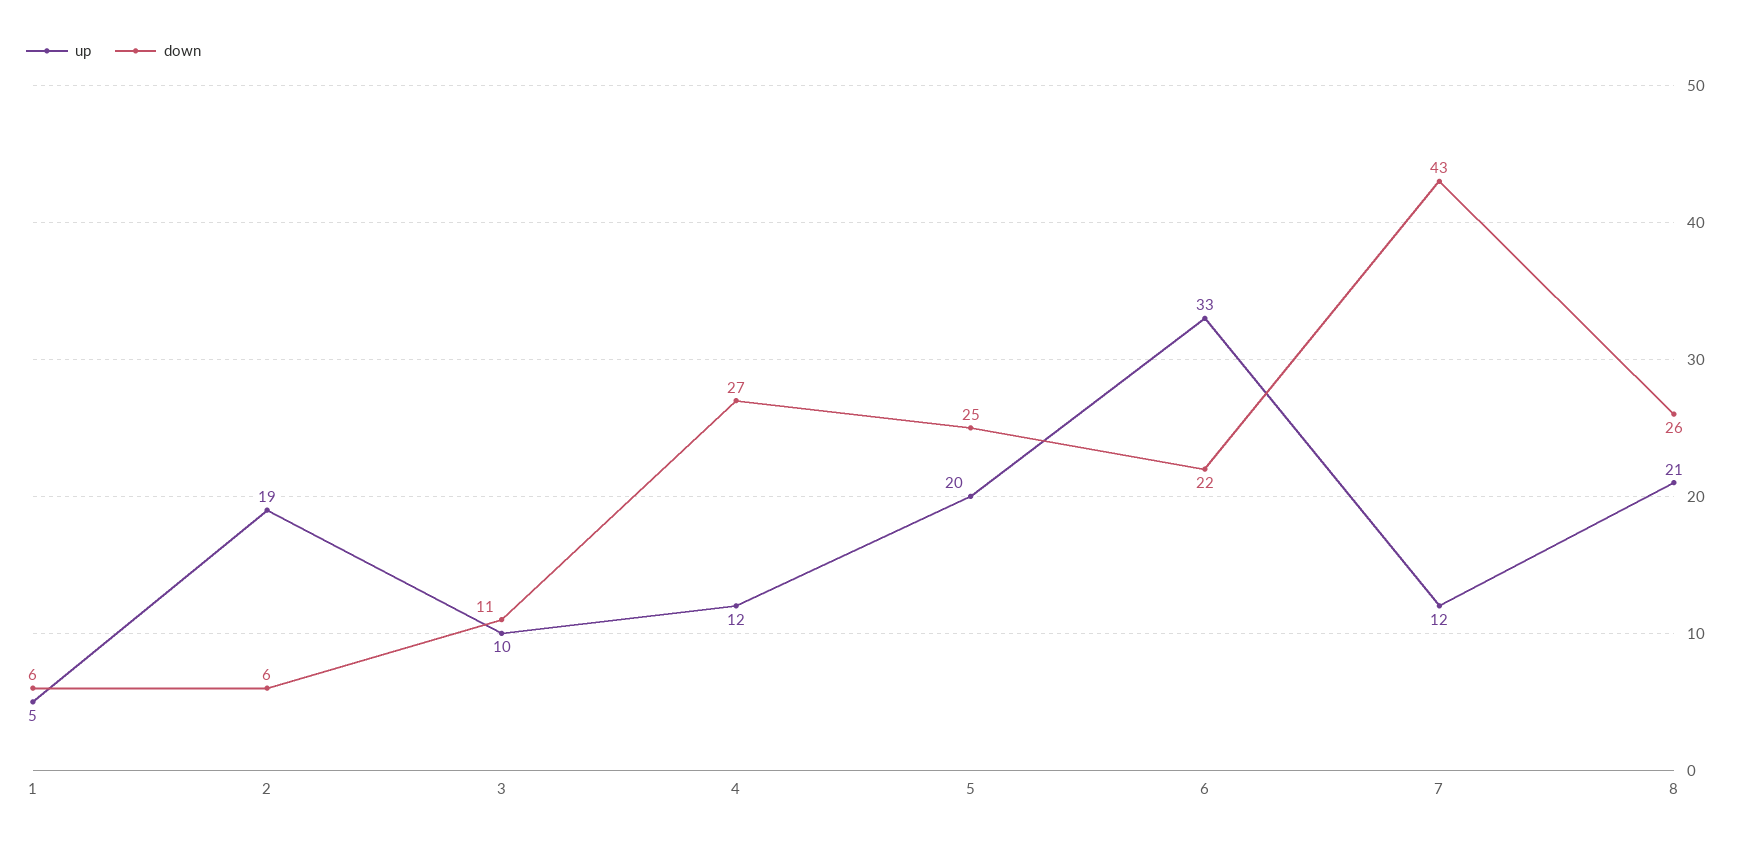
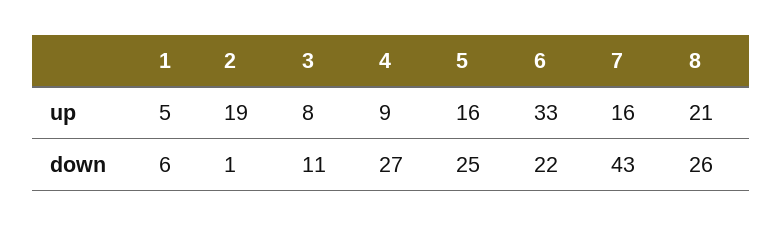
  {
    "up": {
      "1": 5,
      "2": 19,
-     "3": 10,
+     "3": 8,
-     "4": 12,
+     "4": 9,
-     "5": 20,
+     "5": 16,
      "6": 33,
-     "7": 12,
+     "7": 16,
      "8": 21
    },
    "down": {
      "1": 6,
-     "2": 6,
+     "2": 1,
      "3": 11,
      "4": 27,
      "5": 25,
      "6": 22,
      "7": 43,
      "8": 26
    }
  }

